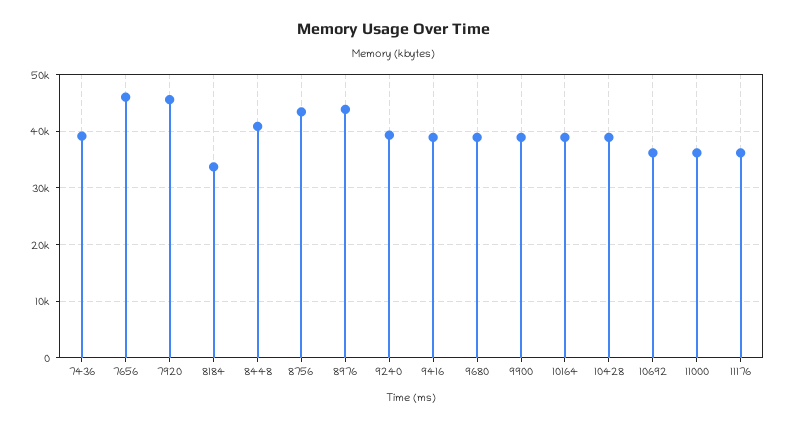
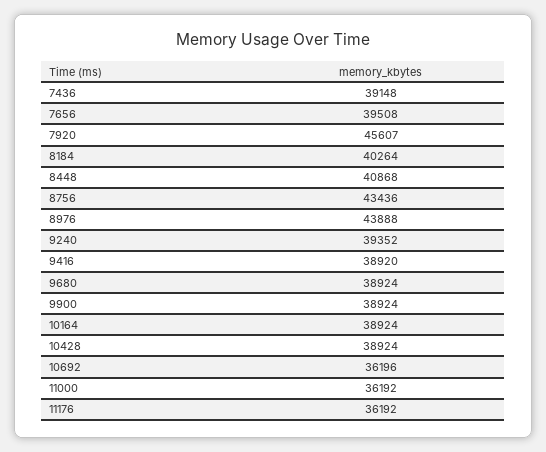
  {
    "7436": 39148,
-   "7656": 46000,
+   "7656": 39508,
    "7920": 45607,
-   "8184": 34000,
+   "8184": 40264,
    "8448": 40868,
    "8756": 43436,
    "8976": 43888,
    "9240": 39352,
    "9416": 38920,
    "9680": 38924,
    "9900": 38924,
    "10164": 38924,
    "10428": 38924,
    "10692": 36196,
    "11000": 36192,
    "11176": 36192
  }

